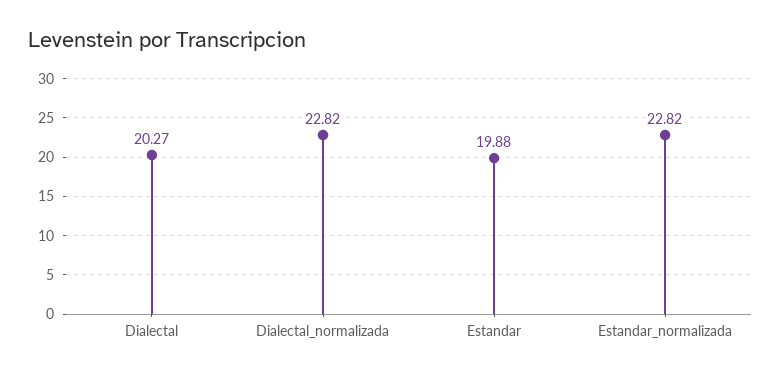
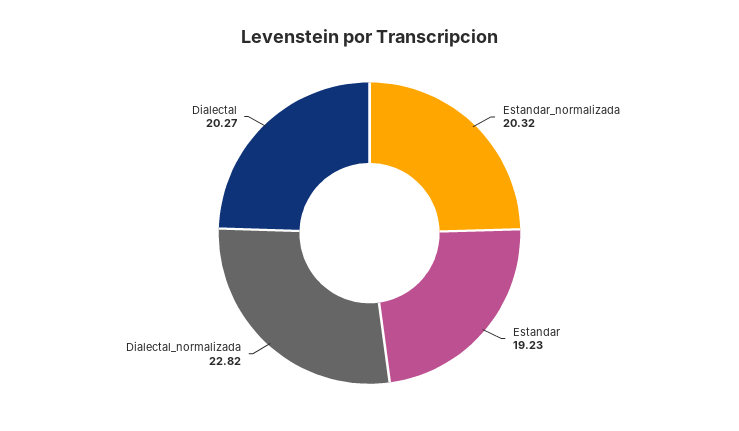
  {
    "Dialectal": 20.27,
    "Dialectal_normalizada": 22.82,
-   "Estandar": 19.88,
+   "Estandar": 19.23,
-   "Estandar_normalizada": 22.82
+   "Estandar_normalizada": 20.32
  }

